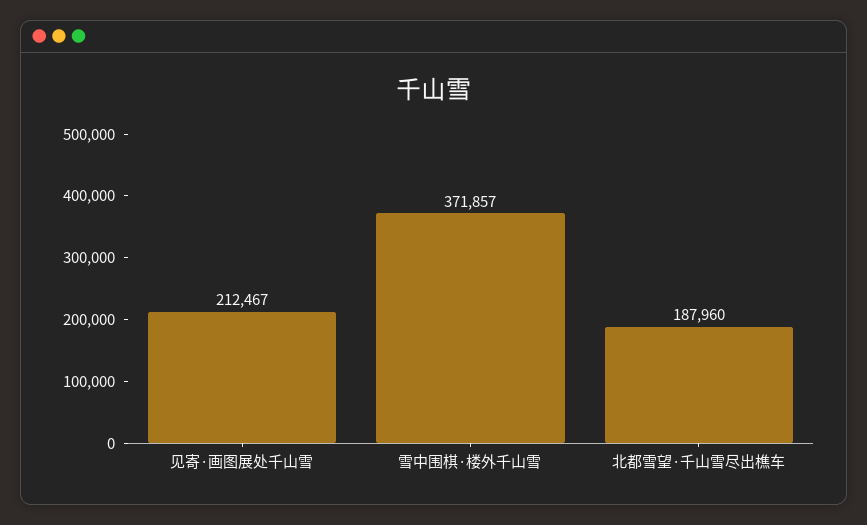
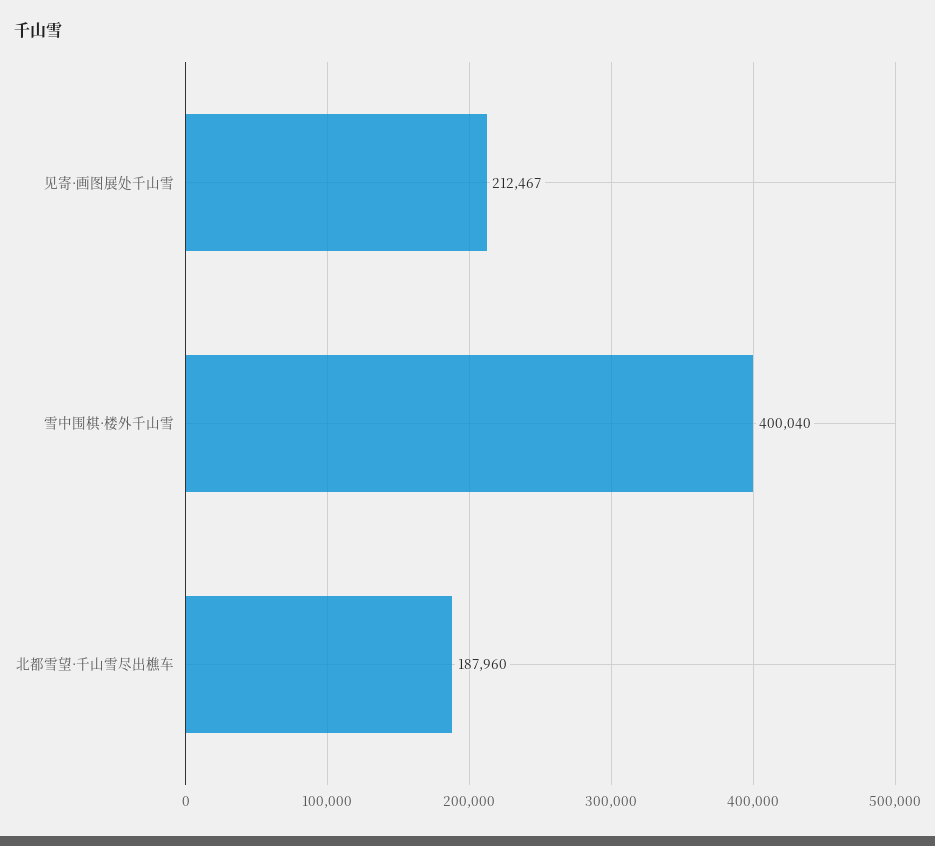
  {
    "见寄·画图展处千山雪": 212467,
-   "雪中围棋·楼外千山雪": 371857,
+   "雪中围棋·楼外千山雪": 400040,
    "北都雪望·千山雪尽出樵车": 187960
  }

